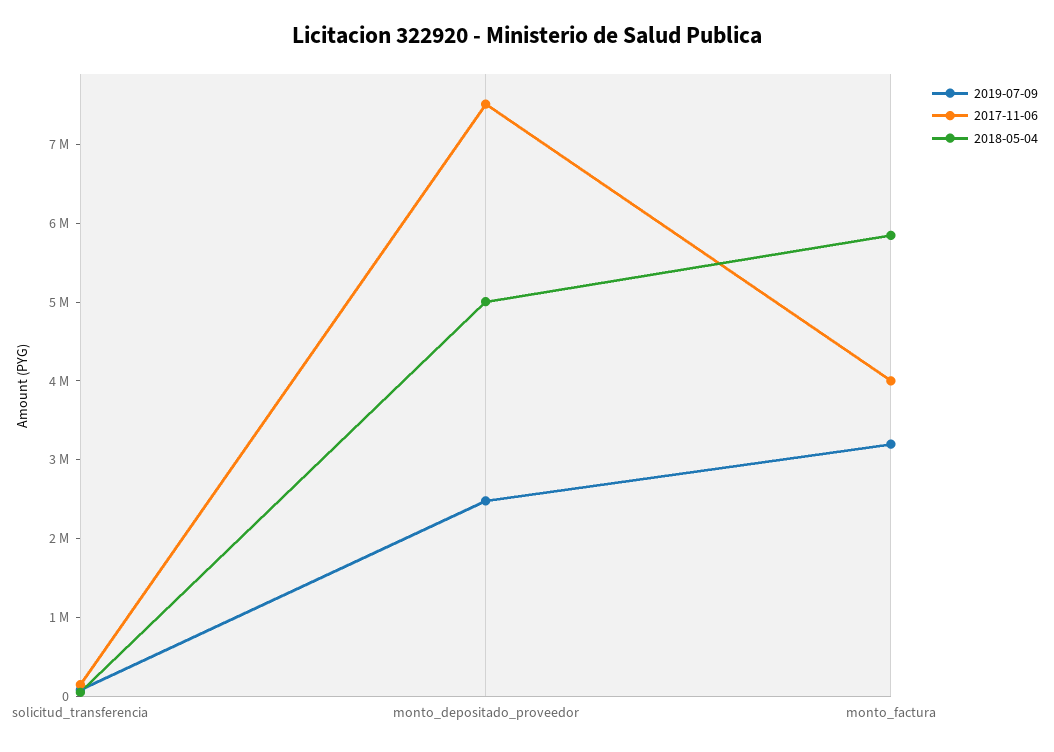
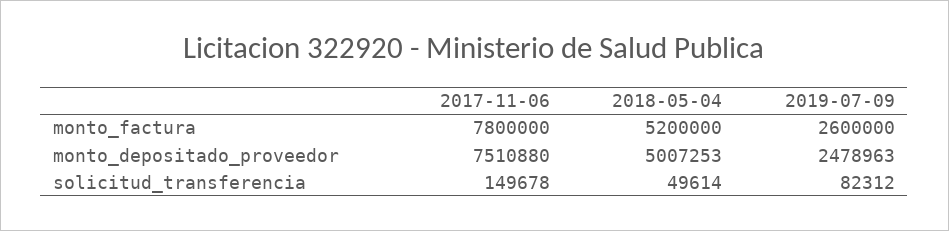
  {
    "2019-07-09": {
      "solicitud_transferencia": 82312,
      "monto_depositado_proveedor": 2478963,
-     "monto_factura": 3200000
+     "monto_factura": 2600000
    },
    "2017-11-06": {
      "solicitud_transferencia": 149678,
      "monto_depositado_proveedor": 7510880,
-     "monto_factura": 4000000
+     "monto_factura": 7800000
    },
    "2018-05-04": {
      "solicitud_transferencia": 49614,
      "monto_depositado_proveedor": 5007253,
-     "monto_factura": 5800000
+     "monto_factura": 5200000
    }
  }

